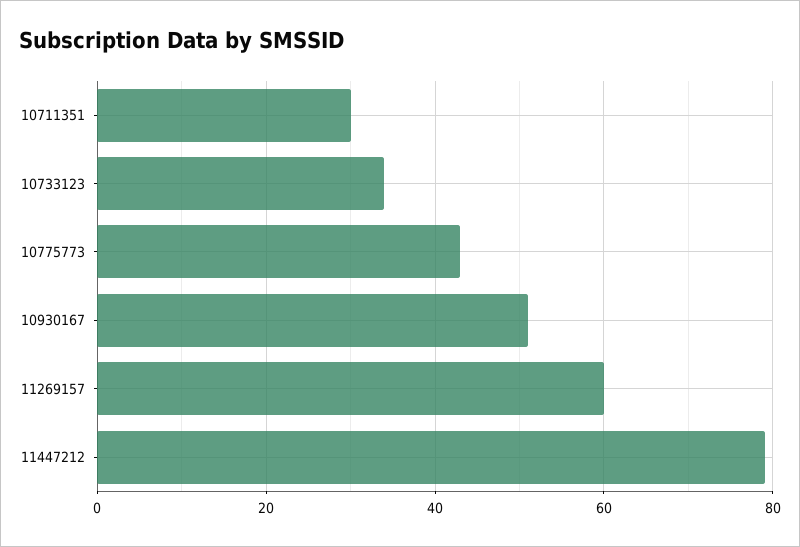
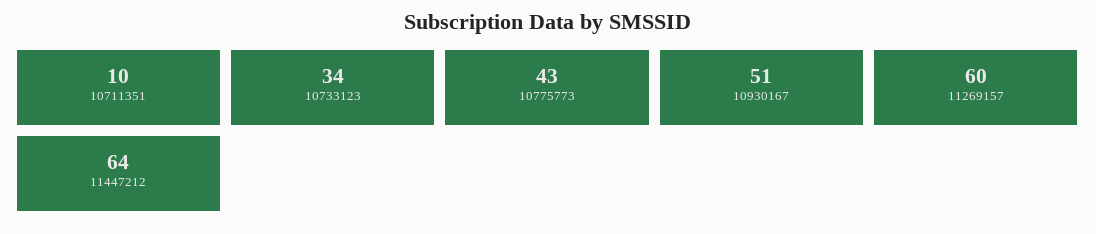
  {
-   "10711351": 30,
+   "10711351": 10,
    "10733123": 34,
    "10775773": 43,
    "10930167": 51,
    "11269157": 60,
-   "11447212": 80
+   "11447212": 64
  }

